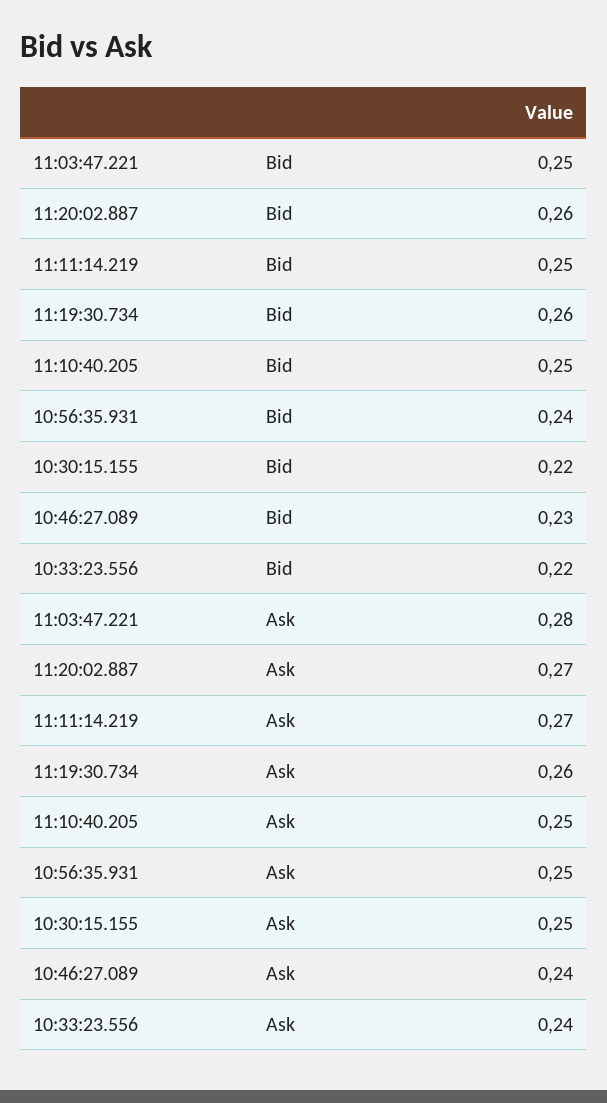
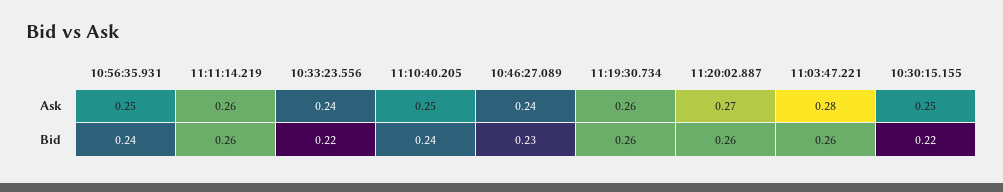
  {
    "11:03:47.221": {
-     "Bid": 0.25,
+     "Bid": 0.26,
      "Ask": 0.28
    },
    "11:20:02.887": {
      "Bid": 0.26,
      "Ask": 0.27
    },
    "11:11:14.219": {
-     "Bid": 0.25,
+     "Bid": 0.26,
-     "Ask": 0.27
+     "Ask": 0.26
    },
    "11:19:30.734": {
      "Bid": 0.26,
      "Ask": 0.26
    },
    "11:10:40.205": {
-     "Bid": 0.25,
+     "Bid": 0.24,
      "Ask": 0.25
    },
    "10:56:35.931": {
      "Bid": 0.24,
      "Ask": 0.25
    },
    "10:30:15.155": {
      "Bid": 0.22,
      "Ask": 0.25
    },
    "10:46:27.089": {
      "Bid": 0.23,
      "Ask": 0.24
    },
    "10:33:23.556": {
      "Bid": 0.22,
      "Ask": 0.24
    }
  }

